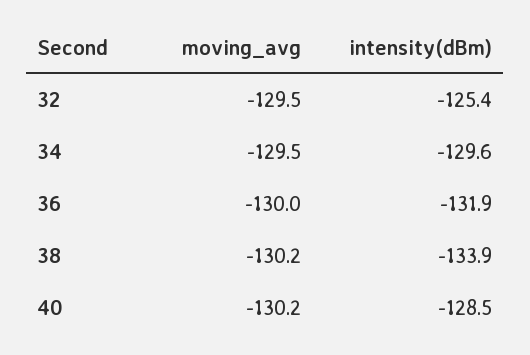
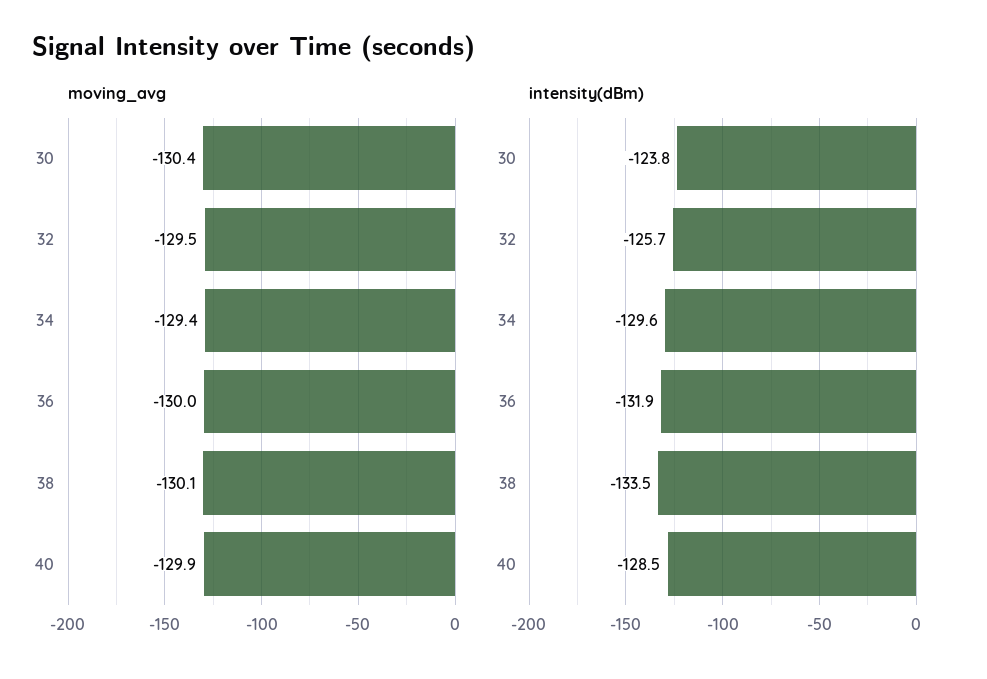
  {
    "moving_avg": {
      "32": -129.5,
-     "34": -129.5,
+     "34": -129.4,
      "36": -130,
-     "38": -130.2,
+     "38": -130.1,
-     "40": -130.2
+     "40": -129.9,
+     "30": -130.4
    },
    "intensity(dBm)": {
-     "32": -125.4,
+     "32": -125.7,
      "34": -129.6,
      "36": -131.9,
-     "38": -133.9,
+     "38": -133.5,
-     "40": -128.5
+     "40": -128.5,
+     "30": -123.8
    }
  }

